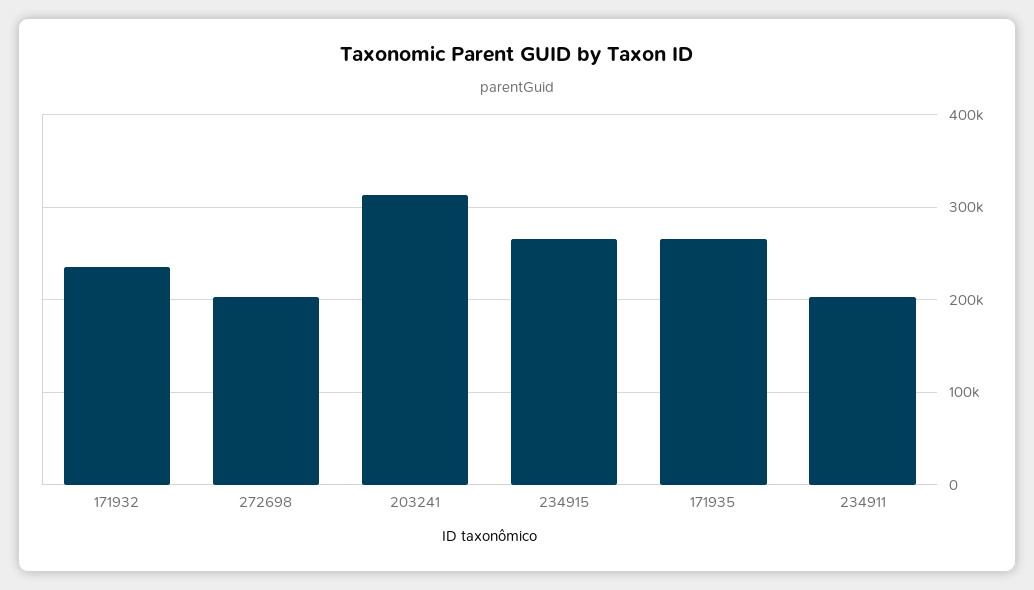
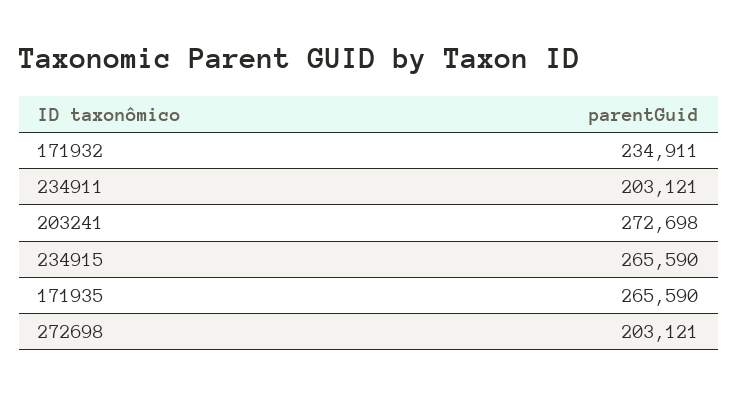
  {
    "171932": 234911,
    "272698": 203121,
-   "203241": 310000,
+   "203241": 272698,
    "234915": 265590,
    "171935": 265590,
    "234911": 203121
  }

